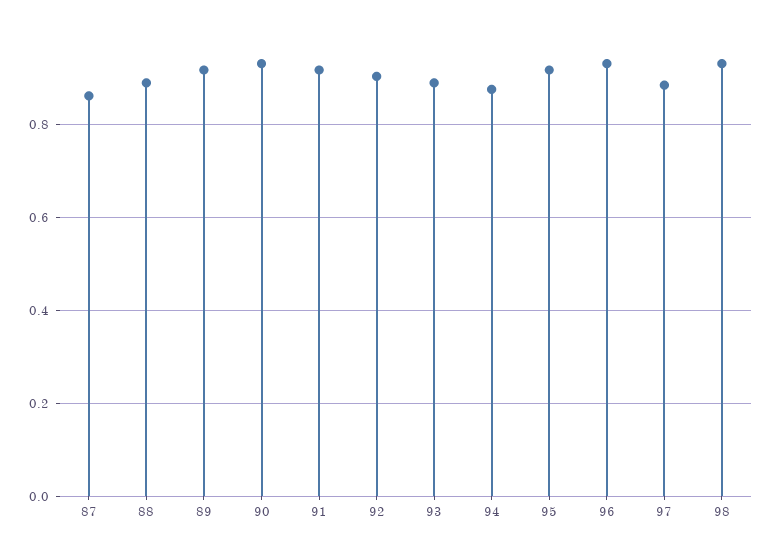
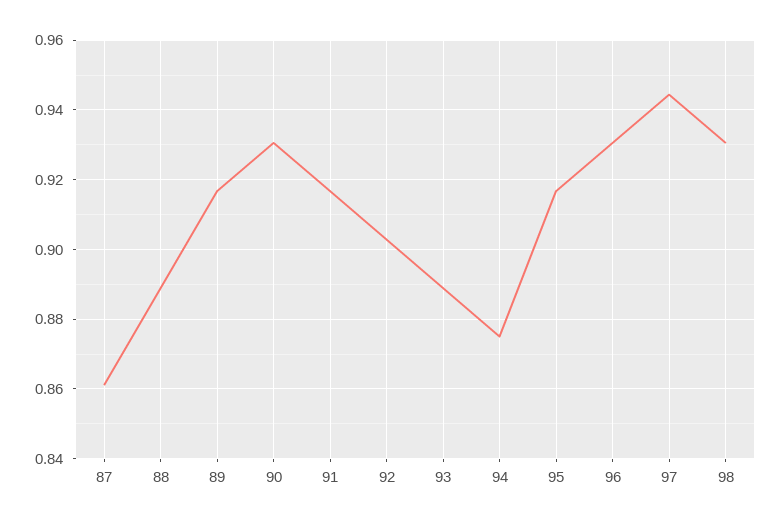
  {
    "87": 0.862,
    "88": 0.888,
    "89": 0.916,
    "90": 0.93,
    "91": 0.916,
    "92": 0.902,
    "93": 0.888,
    "94": 0.876,
    "95": 0.916,
    "96": 0.93,
-   "97": 0.88,
+   "97": 0.944,
    "98": 0.93
  }

